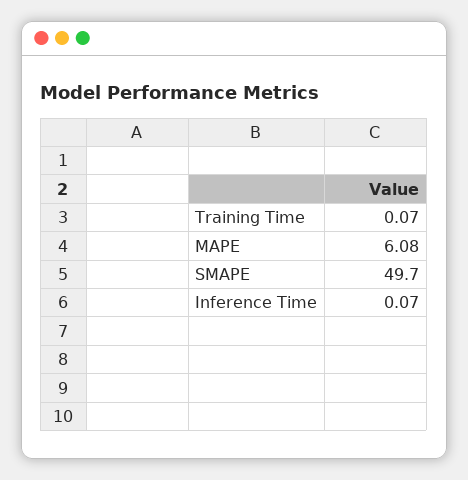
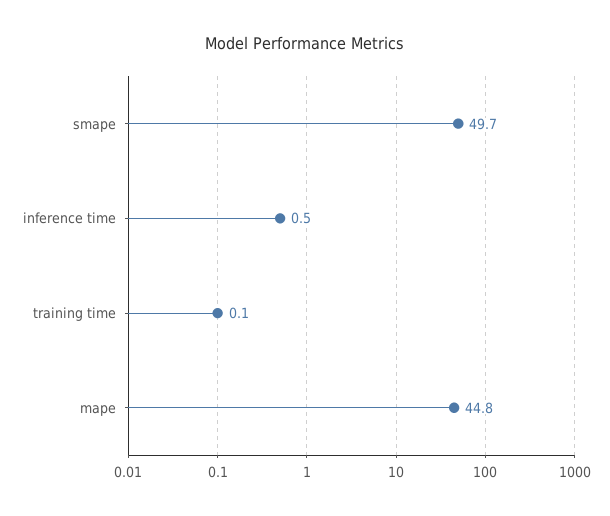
  {
    "Training Time": 0.07,
-   "MAPE": 6.08,
+   "MAPE": 44.8,
    "SMAPE": 49.7,
-   "Inference Time": 0.07
+   "Inference Time": 0.5
  }

